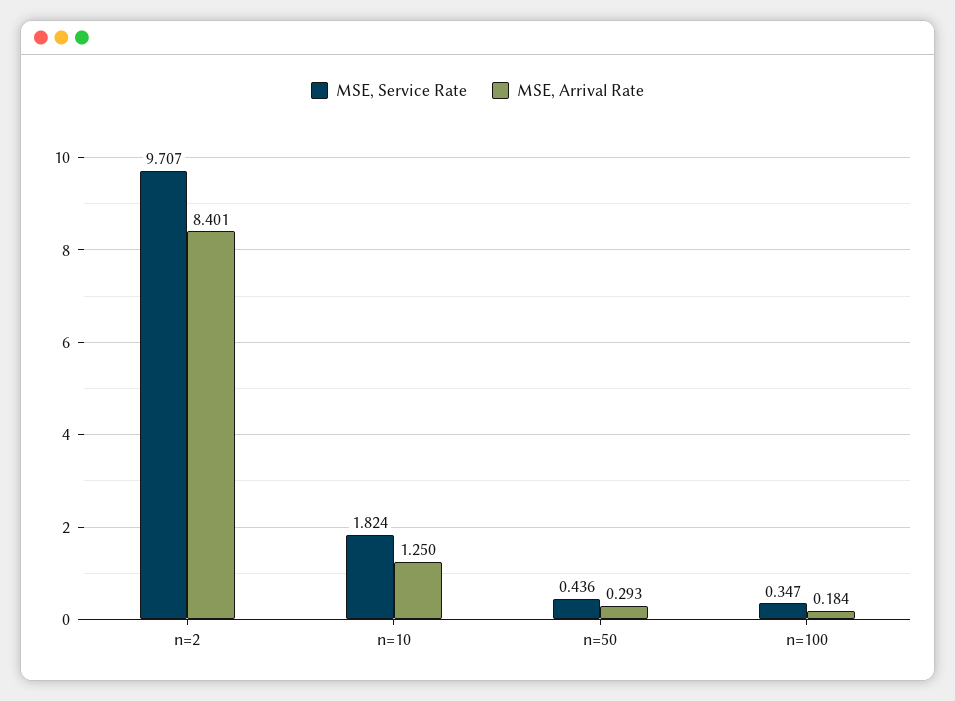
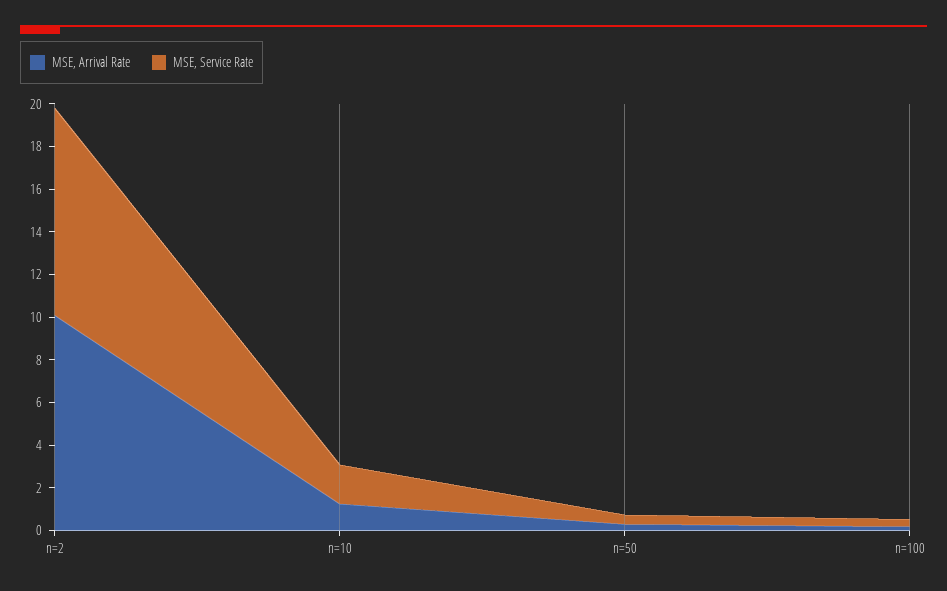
  {
    "MSE, Service Rate": {
      "n=2": 9.707,
      "n=10": 1.824,
      "n=50": 0.436,
      "n=100": 0.347
    },
    "MSE, Arrival Rate": {
-     "n=2": 8.401,
+     "n=2": 10,
      "n=10": 1.25,
      "n=50": 0.293,
      "n=100": 0.184
    }
  }

